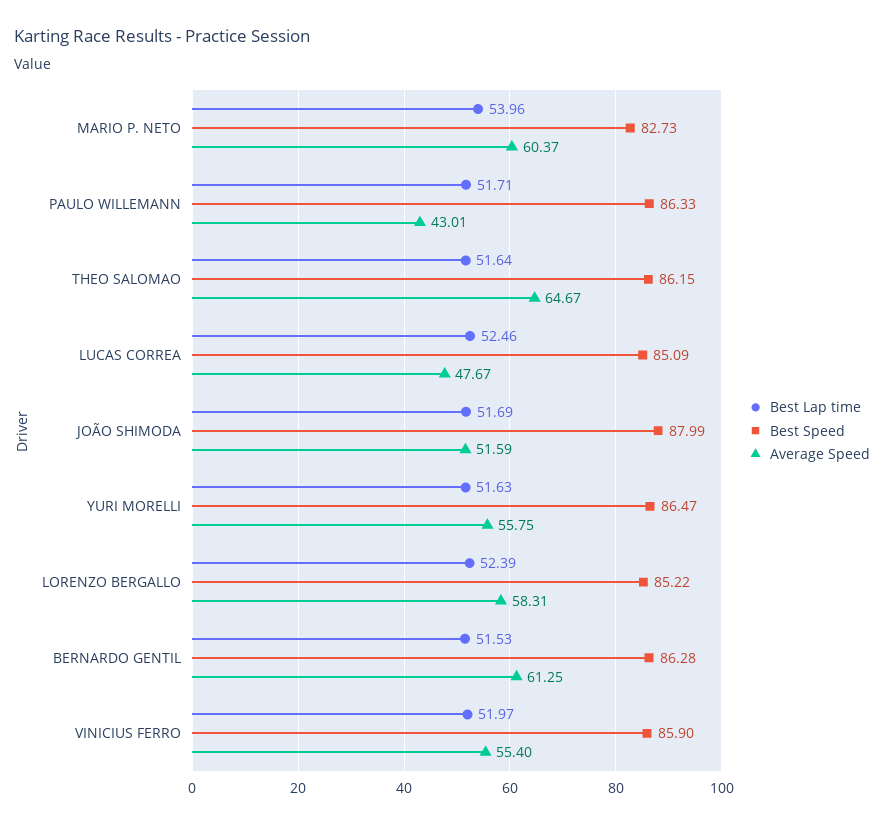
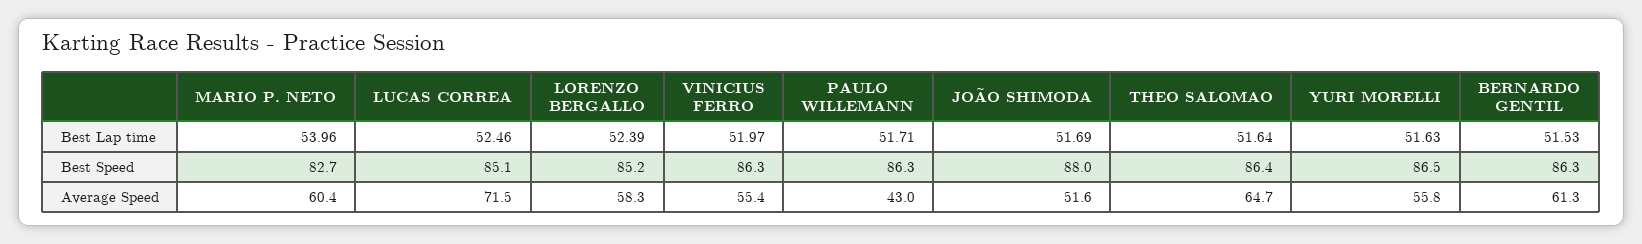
  {
    "Best Lap time": {
      "MARIO P. NETO": 53.96,
      "PAULO WILLEMANN": 51.71,
      "THEO SALOMAO": 51.64,
      "LUCAS CORREA": 52.46,
      "JOÃO SHIMODA": 51.69,
      "YURI MORELLI": 51.63,
      "LORENZO BERGALLO": 52.39,
      "BERNARDO GENTIL": 51.53,
      "VINICIUS FERRO": 51.97
    },
    "Best Speed": {
      "MARIO P. NETO": 82.73,
      "PAULO WILLEMANN": 86.33,
-     "THEO SALOMAO": 86.15,
+     "THEO SALOMAO": 86.4,
      "LUCAS CORREA": 85.09,
      "JOÃO SHIMODA": 87.99,
      "YURI MORELLI": 86.47,
      "LORENZO BERGALLO": 85.22,
      "BERNARDO GENTIL": 86.28,
-     "VINICIUS FERRO": 85.9
+     "VINICIUS FERRO": 86.3
    },
    "Average Speed": {
      "MARIO P. NETO": 60.37,
      "PAULO WILLEMANN": 43.01,
      "THEO SALOMAO": 64.67,
-     "LUCAS CORREA": 47.67,
+     "LUCAS CORREA": 71.5,
      "JOÃO SHIMODA": 51.59,
      "YURI MORELLI": 55.75,
      "LORENZO BERGALLO": 58.31,
      "BERNARDO GENTIL": 61.25,
      "VINICIUS FERRO": 55.4
    }
  }

